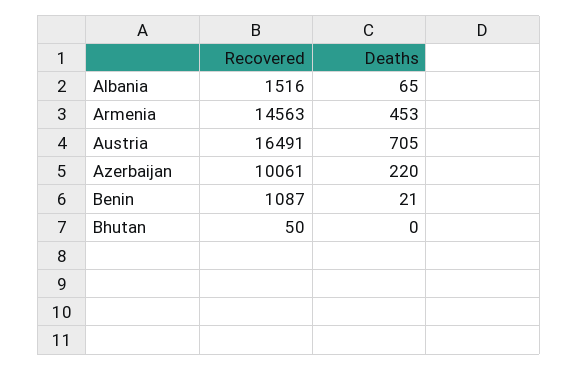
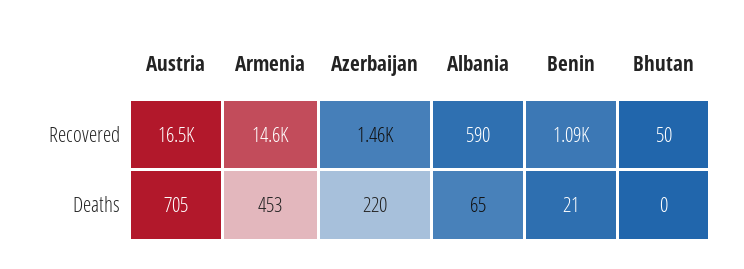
  {
    "Recovered": {
-     "Albania": 1516,
+     "Albania": 590,
      "Armenia": 14563,
      "Austria": 16491,
-     "Azerbaijan": 10061,
+     "Azerbaijan": 1460,
      "Benin": 1087,
      "Bhutan": 50
    },
    "Deaths": {
      "Albania": 65,
      "Armenia": 453,
      "Austria": 705,
      "Azerbaijan": 220,
      "Benin": 21,
      "Bhutan": 0
    }
  }

